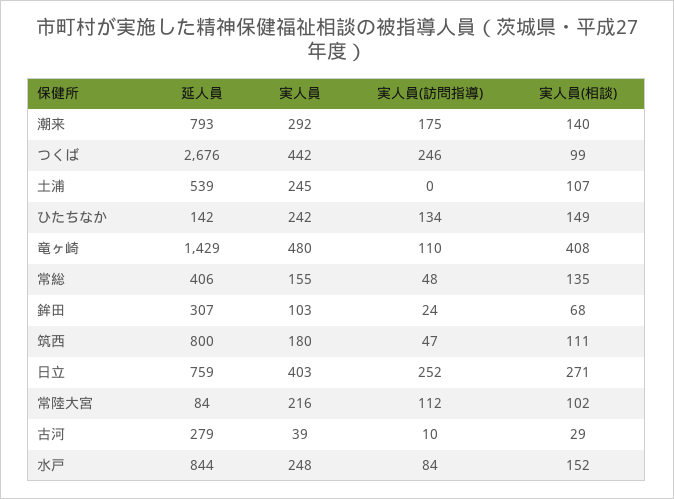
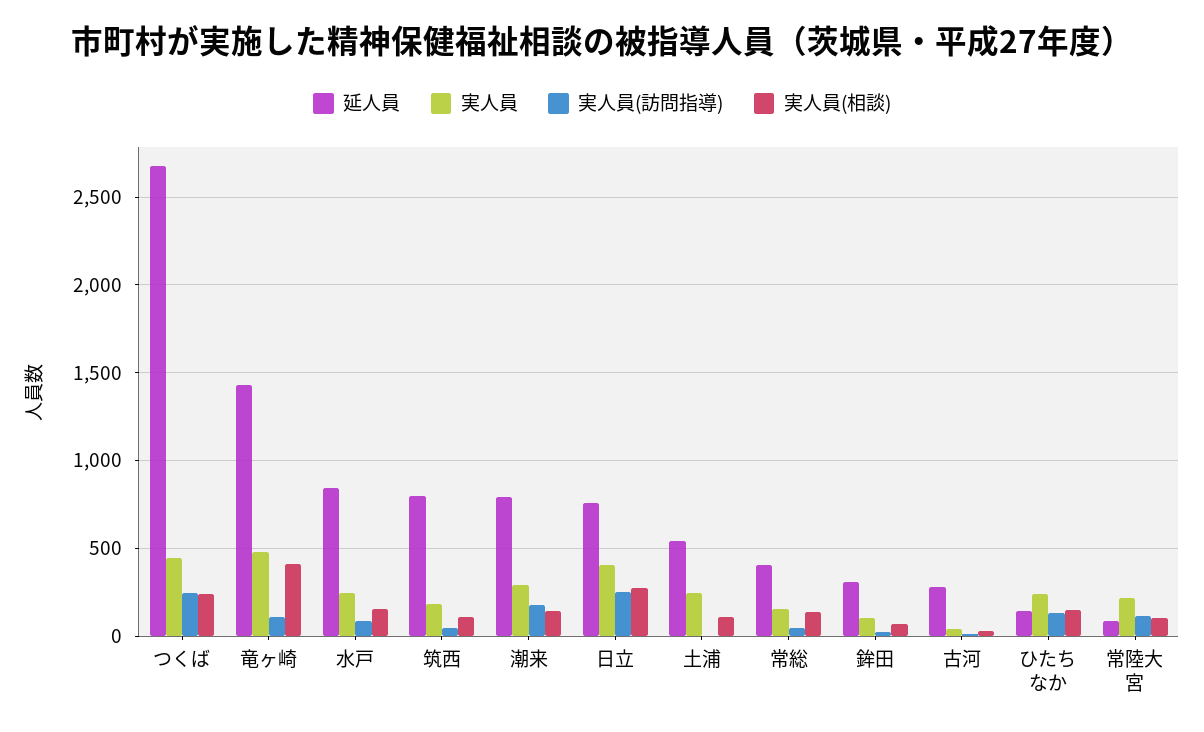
  {
    "延人員": {
      "潮来": 793,
      "つくば": 2676,
      "土浦": 539,
      "ひたちなか": 142,
      "竜ヶ崎": 1429,
      "常総": 406,
      "鉾田": 307,
      "筑西": 800,
      "日立": 759,
      "常陸大宮": 84,
      "古河": 279,
      "水戸": 844
    },
    "実人員": {
      "潮来": 292,
      "つくば": 442,
      "土浦": 245,
      "ひたちなか": 242,
      "竜ヶ崎": 480,
      "常総": 155,
      "鉾田": 103,
      "筑西": 180,
      "日立": 403,
      "常陸大宮": 216,
      "古河": 39,
      "水戸": 248
    },
    "実人員(訪問指導)": {
      "潮来": 175,
      "つくば": 246,
      "土浦": 0,
      "ひたちなか": 134,
      "竜ヶ崎": 110,
      "常総": 48,
      "鉾田": 24,
      "筑西": 47,
      "日立": 252,
      "常陸大宮": 112,
      "古河": 10,
      "水戸": 84
    },
    "実人員(相談)": {
      "潮来": 140,
-     "つくば": 99,
+     "つくば": 250,
      "土浦": 107,
      "ひたちなか": 149,
      "竜ヶ崎": 408,
      "常総": 135,
      "鉾田": 68,
      "筑西": 111,
      "日立": 271,
      "常陸大宮": 102,
      "古河": 29,
      "水戸": 152
    }
  }

